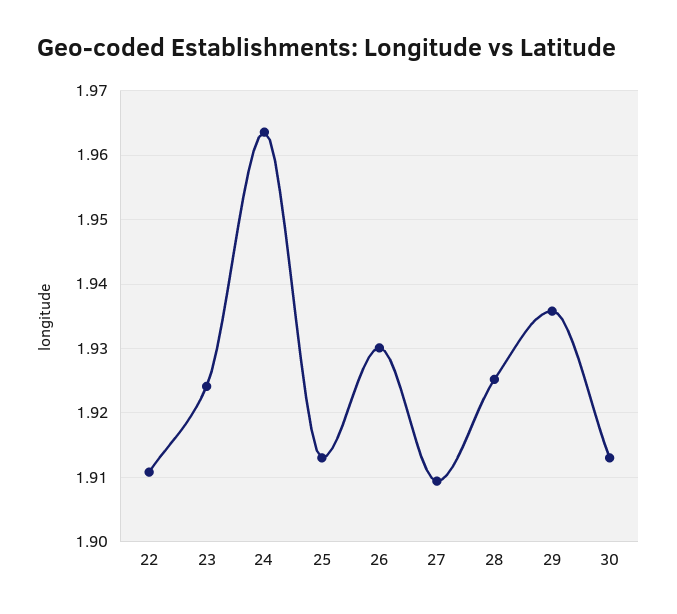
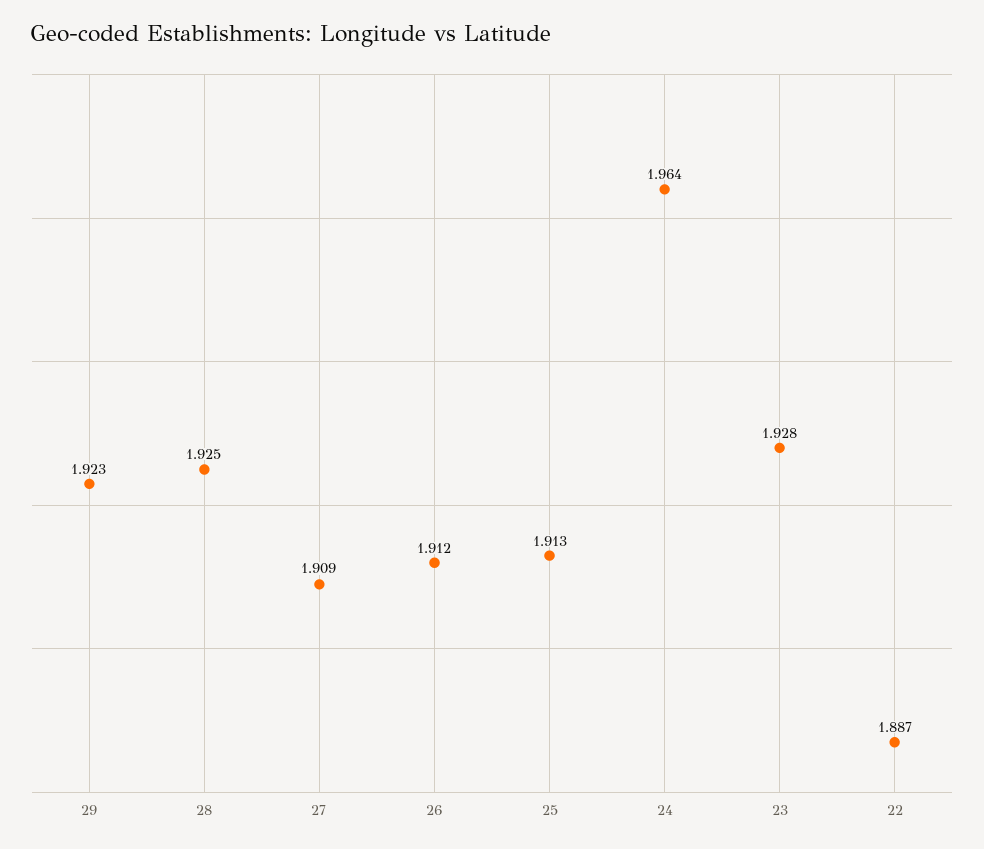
  {
-   "22": 1.911,
+   "22": 1.887,
-   "23": 1.924,
+   "23": 1.928,
    "24": 1.964,
    "25": 1.913,
-   "26": 1.93,
+   "26": 1.912,
    "27": 1.909,
    "28": 1.925,
-   "29": 1.936,
+   "29": 1.923
-   "30": 1.913
  }

